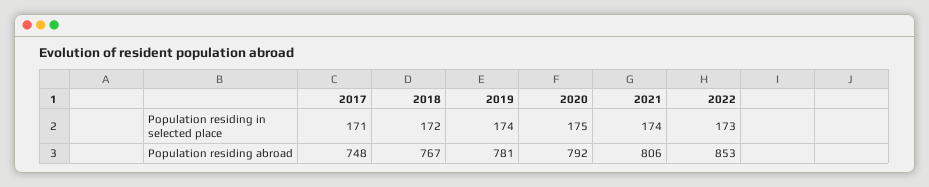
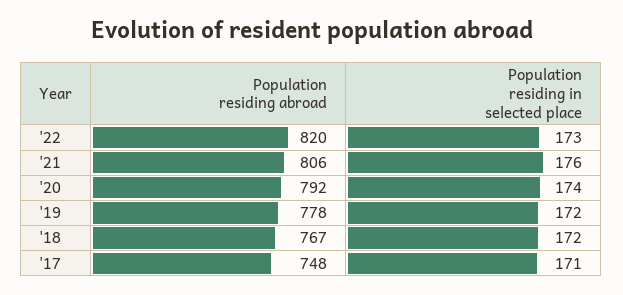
  {
    "2017": {
      "Population residing in selected place": 171,
      "Population residing abroad": 748
    },
    "2018": {
      "Population residing in selected place": 172,
      "Population residing abroad": 767
    },
    "2019": {
-     "Population residing in selected place": 174,
+     "Population residing in selected place": 172,
-     "Population residing abroad": 781
+     "Population residing abroad": 778
    },
    "2020": {
-     "Population residing in selected place": 175,
+     "Population residing in selected place": 174,
      "Population residing abroad": 792
    },
    "2021": {
-     "Population residing in selected place": 174,
+     "Population residing in selected place": 176,
      "Population residing abroad": 806
    },
    "2022": {
      "Population residing in selected place": 173,
-     "Population residing abroad": 853
+     "Population residing abroad": 820
    }
  }

